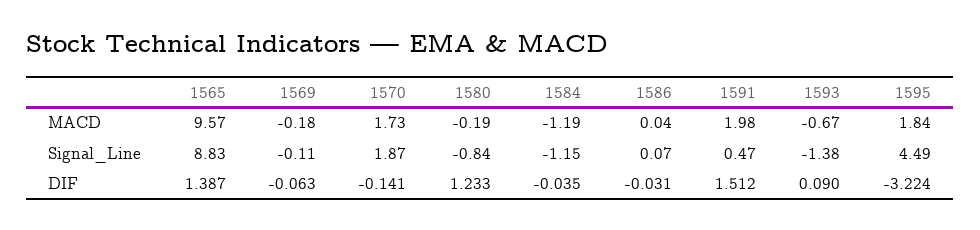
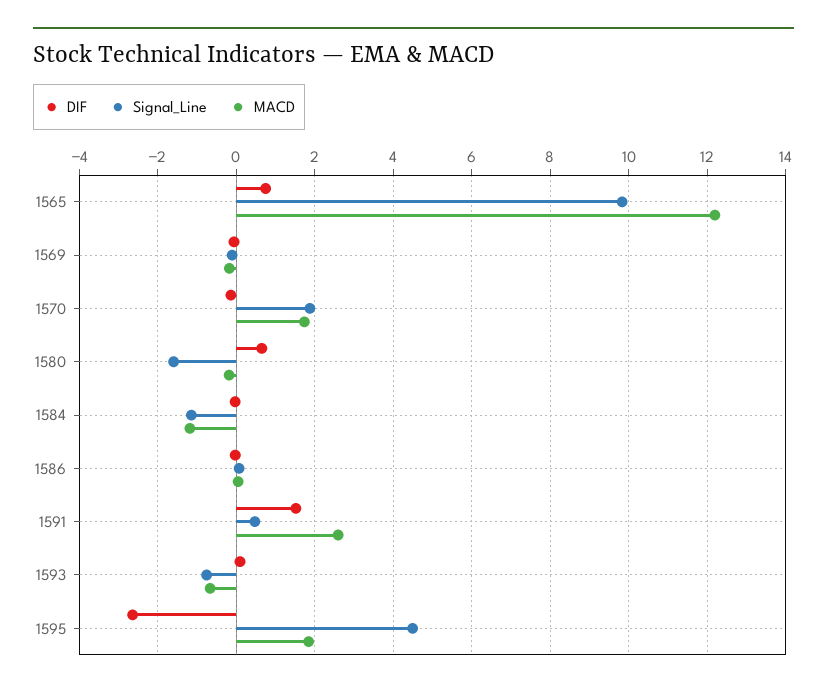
  {
    "MACD": {
-     "1565": 9.57,
+     "1565": 12.2,
      "1569": -0.18,
      "1570": 1.73,
      "1580": -0.19,
      "1584": -1.19,
      "1586": 0.04,
-     "1591": 1.98,
+     "1591": 2.6,
      "1593": -0.67,
      "1595": 1.84
    },
    "Signal_Line": {
-     "1565": 8.83,
+     "1565": 9.8,
      "1569": -0.11,
      "1570": 1.87,
-     "1580": -0.84,
+     "1580": -1.6,
      "1584": -1.15,
      "1586": 0.07,
      "1591": 0.47,
-     "1593": -1.38,
+     "1593": -0.8,
      "1595": 4.49
    },
    "DIF": {
-     "1565": 1.387,
+     "1565": 0.8,
      "1569": -0.063,
      "1570": -0.141,
-     "1580": 1.233,
+     "1580": 0.6,
      "1584": -0.035,
      "1586": -0.031,
      "1591": 1.512,
      "1593": 0.09,
-     "1595": -3.224
+     "1595": -2.6
    }
  }

